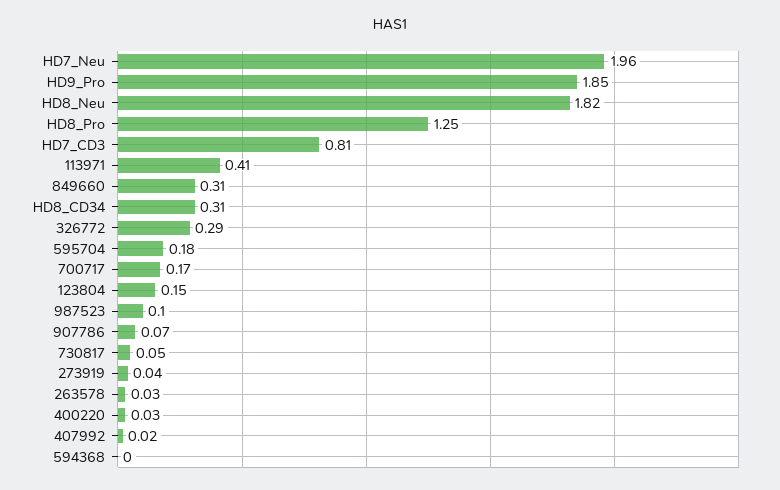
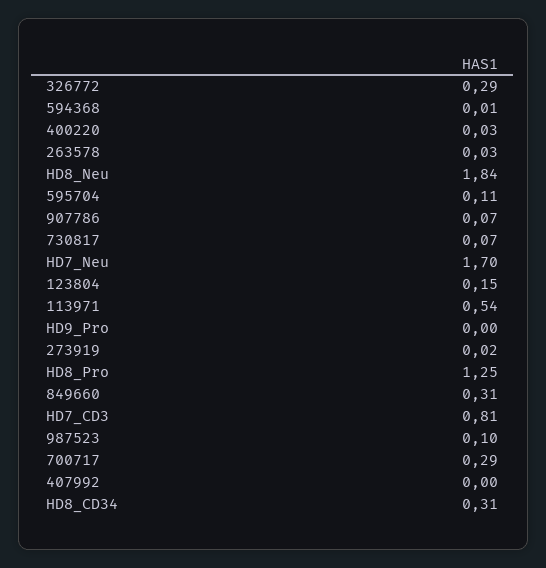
  {
-   "HD7_Neu": 1.96,
+   "HD7_Neu": 1.7,
-   "HD9_Pro": 1.85,
+   "HD9_Pro": 0,
-   "HD8_Neu": 1.82,
+   "HD8_Neu": 1.84,
    "HD8_Pro": 1.25,
    "HD7_CD3": 0.81,
-   "113971": 0.41,
+   "113971": 0.54,
    "849660": 0.31,
    "HD8_CD34": 0.31,
    "326772": 0.29,
-   "595704": 0.18,
+   "595704": 0.11,
-   "700717": 0.17,
+   "700717": 0.29,
    "123804": 0.15,
    "987523": 0.1,
    "907786": 0.07,
-   "730817": 0.05,
+   "730817": 0.07,
-   "273919": 0.04,
+   "273919": 0.02,
    "263578": 0.03,
    "400220": 0.03,
-   "407992": 0.02,
+   "407992": 0,
-   "594368": 0
+   "594368": 0.01
  }

